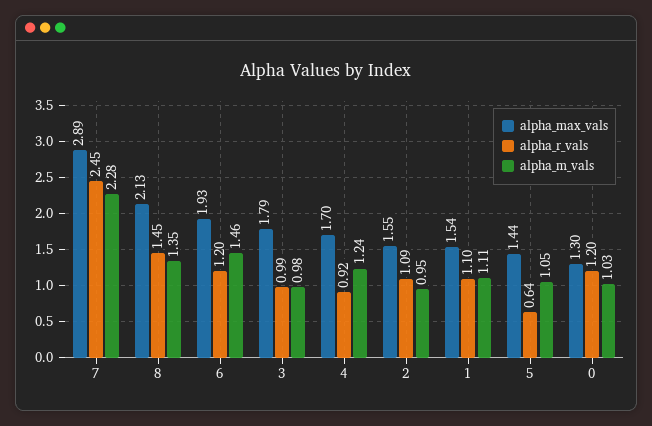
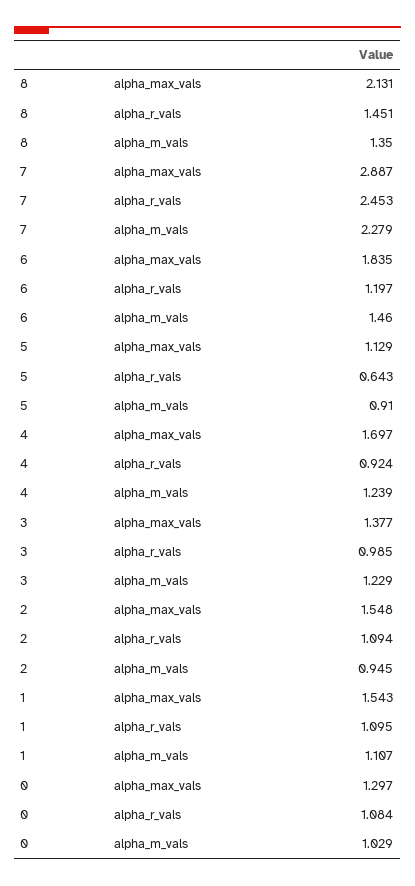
  {
    "alpha_max_vals": {
      "7": 2.887,
      "8": 2.131,
-     "6": 1.93,
+     "6": 1.835,
-     "3": 1.79,
+     "3": 1.377,
      "4": 1.697,
      "2": 1.548,
      "1": 1.543,
-     "5": 1.44,
+     "5": 1.129,
      "0": 1.297
    },
    "alpha_r_vals": {
      "7": 2.453,
      "8": 1.451,
      "6": 1.197,
      "3": 0.985,
      "4": 0.924,
      "2": 1.094,
      "1": 1.095,
      "5": 0.643,
-     "0": 1.2
+     "0": 1.084
    },
    "alpha_m_vals": {
      "7": 2.279,
      "8": 1.35,
      "6": 1.46,
-     "3": 0.98,
+     "3": 1.229,
      "4": 1.239,
      "2": 0.945,
      "1": 1.107,
-     "5": 1.05,
+     "5": 0.91,
      "0": 1.029
    }
  }

